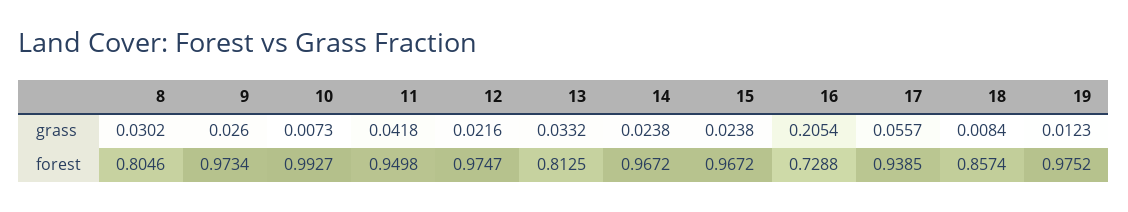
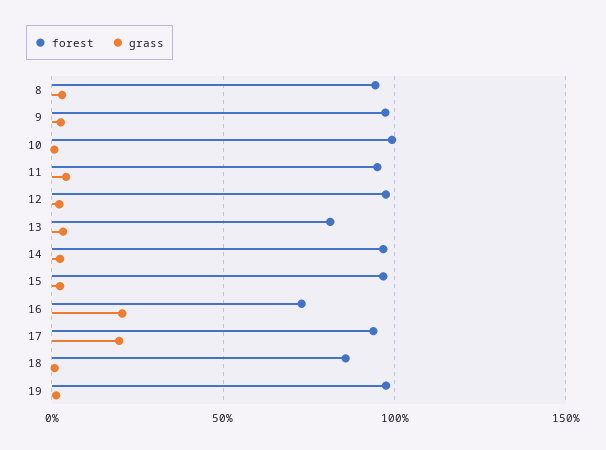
  {
    "grass": {
      "8": 0.0302,
      "9": 0.026,
      "10": 0.0073,
      "11": 0.0418,
      "12": 0.0216,
      "13": 0.0332,
      "14": 0.0238,
      "15": 0.0238,
      "16": 0.2054,
-     "17": 0.0557,
+     "17": 0.2,
      "18": 0.0084,
      "19": 0.0123
    },
    "forest": {
-     "8": 0.8046,
+     "8": 0.95,
      "9": 0.9734,
      "10": 0.9927,
      "11": 0.9498,
      "12": 0.9747,
      "13": 0.8125,
      "14": 0.9672,
      "15": 0.9672,
      "16": 0.7288,
      "17": 0.9385,
      "18": 0.8574,
      "19": 0.9752
    }
  }

